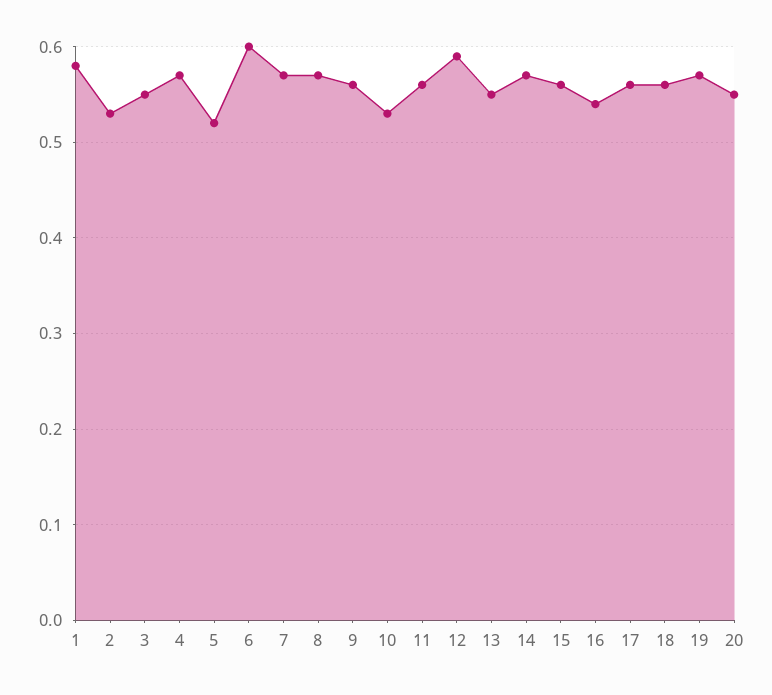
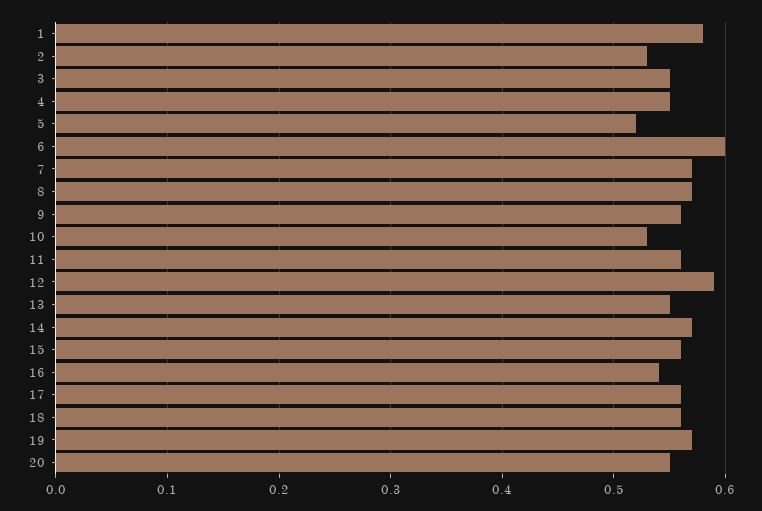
  {
    "1": 0.58,
    "2": 0.53,
    "3": 0.55,
-   "4": 0.57,
+   "4": 0.55,
    "5": 0.52,
    "6": 0.6,
    "7": 0.57,
    "8": 0.57,
    "9": 0.56,
    "10": 0.53,
    "11": 0.56,
    "12": 0.59,
    "13": 0.55,
    "14": 0.57,
    "15": 0.56,
    "16": 0.54,
    "17": 0.56,
    "18": 0.56,
    "19": 0.57,
    "20": 0.55
  }

